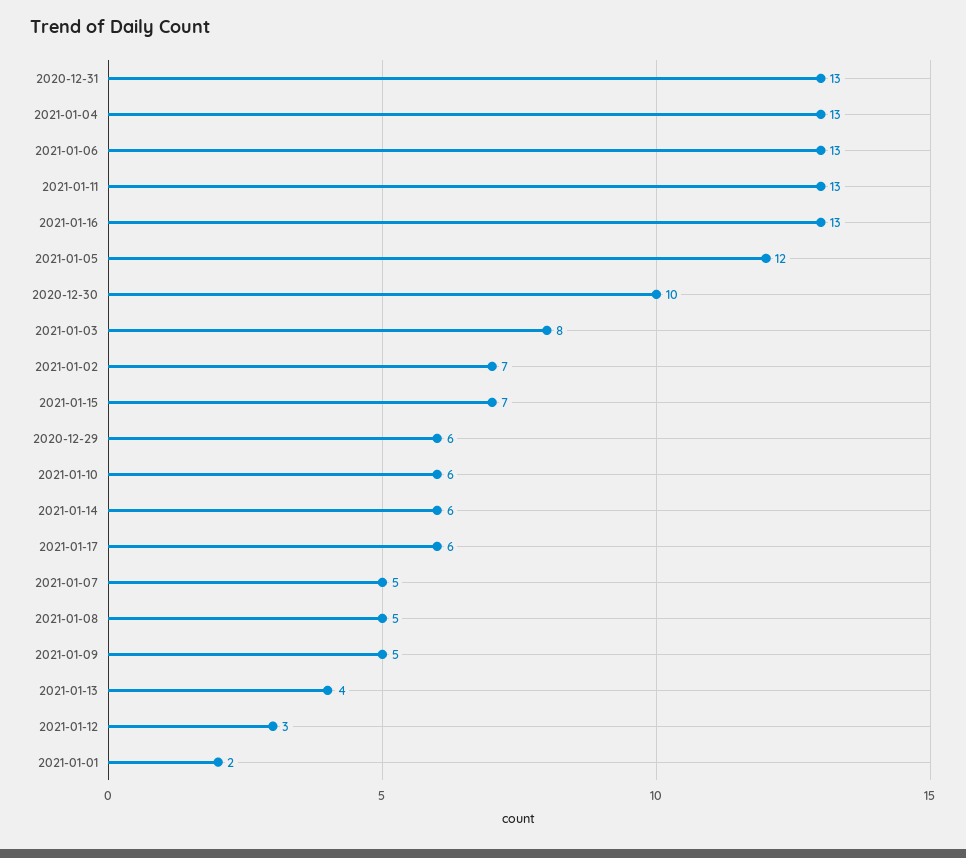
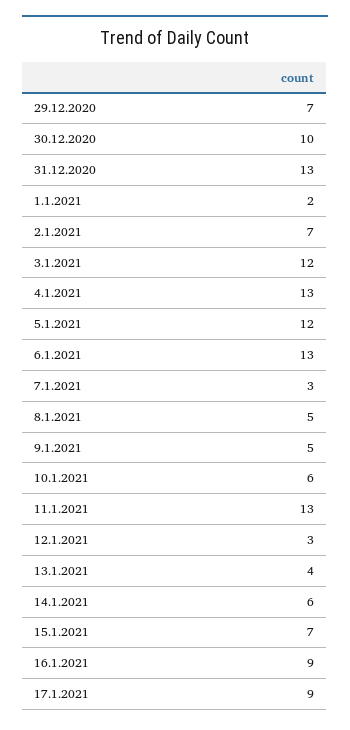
  {
    "2020-12-31": 13,
    "2021-01-04": 13,
    "2021-01-06": 13,
    "2021-01-11": 13,
-   "2021-01-16": 13,
+   "2021-01-16": 9,
    "2021-01-05": 12,
    "2020-12-30": 10,
-   "2021-01-03": 8,
+   "2021-01-03": 12,
    "2021-01-02": 7,
    "2021-01-15": 7,
-   "2020-12-29": 6,
+   "2020-12-29": 7,
    "2021-01-10": 6,
    "2021-01-14": 6,
-   "2021-01-17": 6,
+   "2021-01-17": 9,
-   "2021-01-07": 5,
+   "2021-01-07": 3,
    "2021-01-08": 5,
    "2021-01-09": 5,
    "2021-01-13": 4,
    "2021-01-12": 3,
    "2021-01-01": 2
  }

